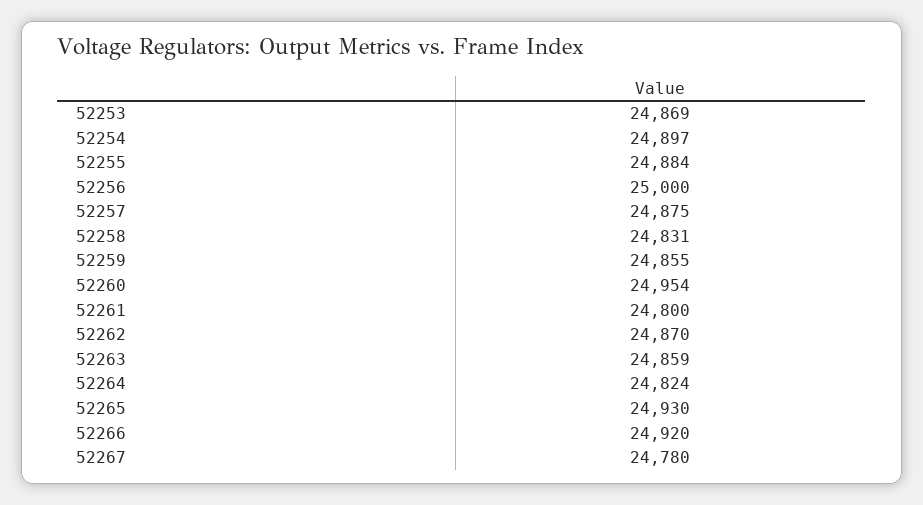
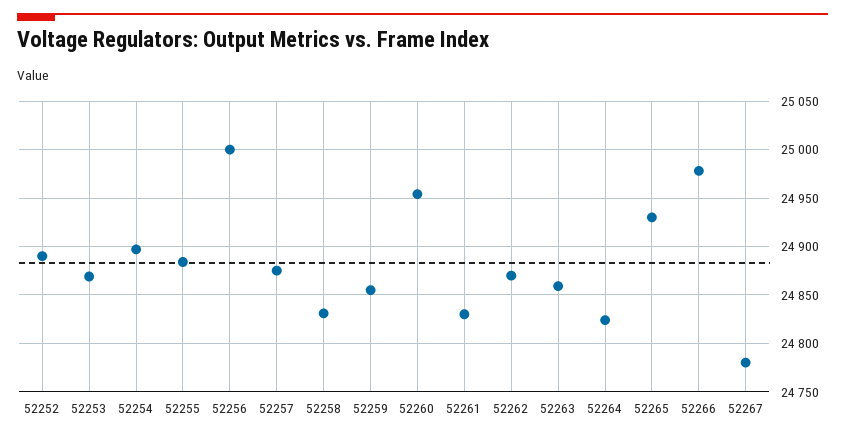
  {
    "52253": 24869,
    "52254": 24897,
    "52255": 24884,
    "52256": 25000,
    "52257": 24875,
    "52258": 24831,
    "52259": 24855,
    "52260": 24954,
-   "52261": 24800,
+   "52261": 24830,
    "52262": 24870,
    "52263": 24859,
    "52264": 24824,
    "52265": 24930,
-   "52266": 24920,
+   "52266": 24980,
-   "52267": 24780
+   "52267": 24780,
+   "52252": 24890
  }

